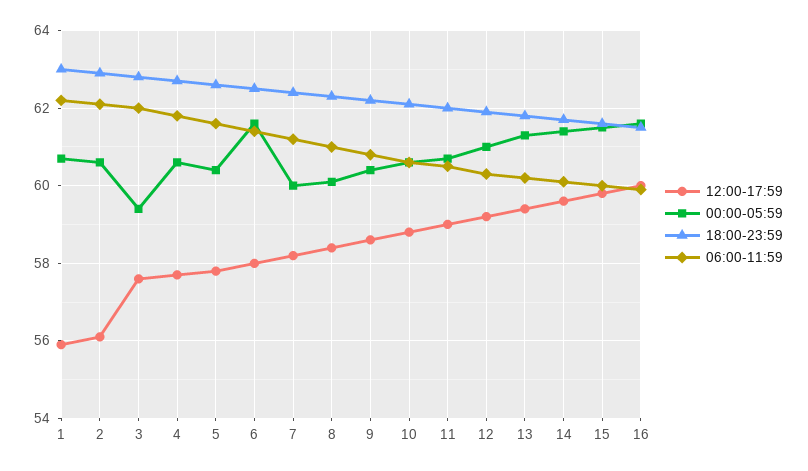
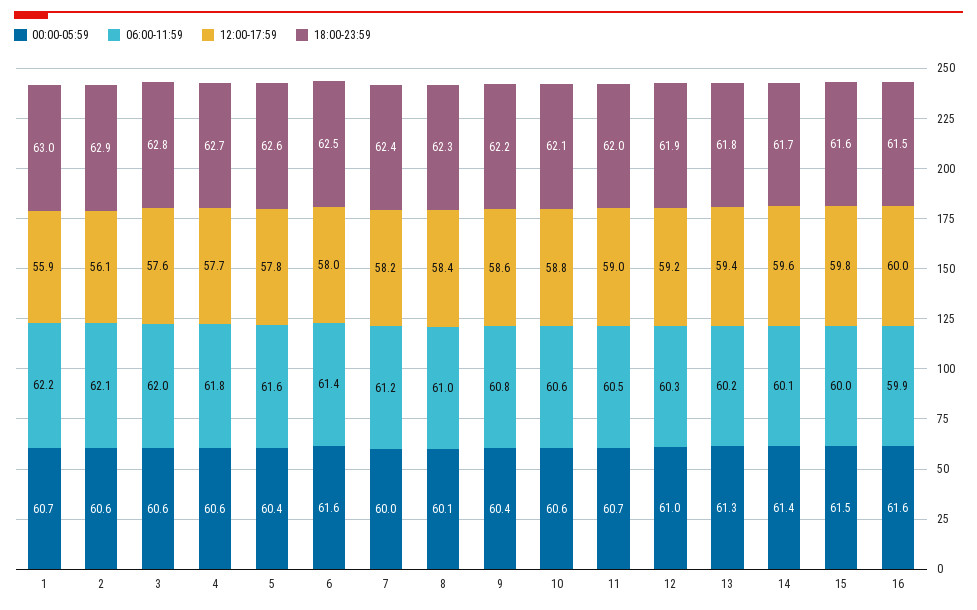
  {
    "12:00-17:59": {
      "1": 55.9,
      "2": 56.1,
      "3": 57.6,
      "4": 57.7,
      "5": 57.8,
      "6": 58,
      "7": 58.2,
      "8": 58.4,
      "9": 58.6,
      "10": 58.8,
      "11": 59,
      "12": 59.2,
      "13": 59.4,
      "14": 59.6,
      "15": 59.8,
      "16": 60
    },
    "00:00-05:59": {
      "1": 60.7,
      "2": 60.6,
-     "3": 59.5,
+     "3": 60.6,
      "4": 60.6,
      "5": 60.4,
      "6": 61.6,
      "7": 60,
      "8": 60.1,
      "9": 60.4,
      "10": 60.6,
      "11": 60.7,
      "12": 61,
      "13": 61.3,
      "14": 61.4,
      "15": 61.5,
      "16": 61.6
    },
    "18:00-23:59": {
      "1": 63,
      "2": 62.9,
      "3": 62.8,
      "4": 62.7,
      "5": 62.6,
      "6": 62.5,
      "7": 62.4,
      "8": 62.3,
      "9": 62.2,
      "10": 62.1,
      "11": 62,
      "12": 61.9,
      "13": 61.8,
      "14": 61.7,
      "15": 61.6,
      "16": 61.5
    },
    "06:00-11:59": {
      "1": 62.2,
      "2": 62.1,
      "3": 62,
      "4": 61.8,
      "5": 61.6,
      "6": 61.4,
      "7": 61.2,
      "8": 61,
      "9": 60.8,
      "10": 60.6,
      "11": 60.5,
      "12": 60.3,
      "13": 60.2,
      "14": 60.1,
      "15": 60,
      "16": 59.9
    }
  }

